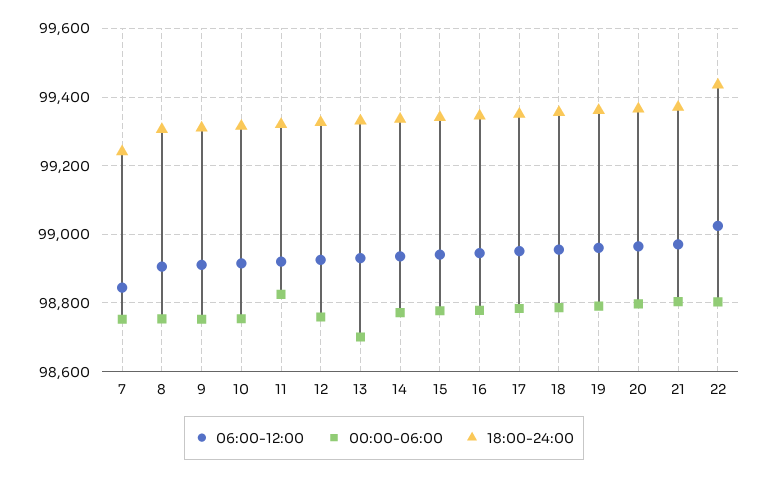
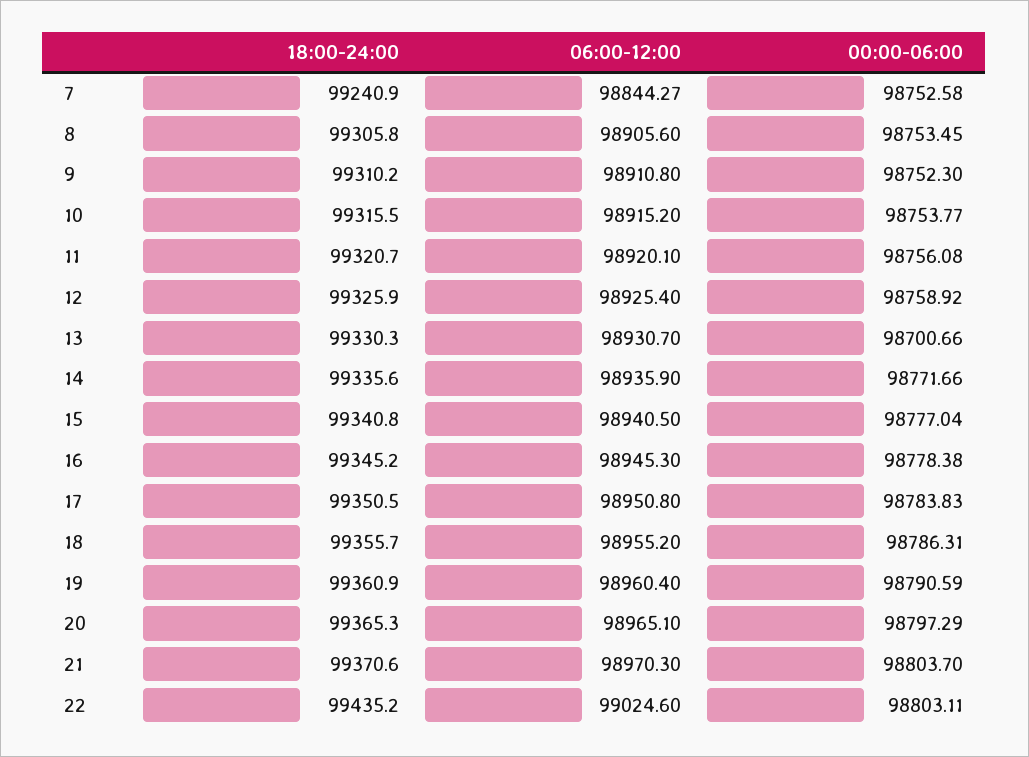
  {
    "06:00-12:00": {
      "7": 98844.27,
      "8": 98905.6,
      "9": 98910.8,
      "10": 98915.2,
      "11": 98920.1,
      "12": 98925.4,
      "13": 98930.7,
      "14": 98935.9,
      "15": 98940.5,
      "16": 98945.3,
      "17": 98950.8,
      "18": 98955.2,
      "19": 98960.4,
      "20": 98965.1,
      "21": 98970.3,
      "22": 99024.6
    },
    "00:00-06:00": {
      "7": 98752.58,
      "8": 98753.45,
      "9": 98752.3,
      "10": 98753.77,
-     "11": 98820,
+     "11": 98756.08,
      "12": 98758.92,
      "13": 98700.66,
      "14": 98771.66,
      "15": 98777.04,
      "16": 98778.38,
      "17": 98783.83,
      "18": 98786.31,
      "19": 98790.59,
      "20": 98797.29,
      "21": 98803.7,
      "22": 98803.11
    },
    "18:00-24:00": {
      "7": 99240.9,
      "8": 99305.8,
      "9": 99310.2,
      "10": 99315.5,
      "11": 99320.7,
      "12": 99325.9,
      "13": 99330.3,
      "14": 99335.6,
      "15": 99340.8,
      "16": 99345.2,
      "17": 99350.5,
      "18": 99355.7,
      "19": 99360.9,
      "20": 99365.3,
      "21": 99370.6,
      "22": 99435.2
    }
  }

